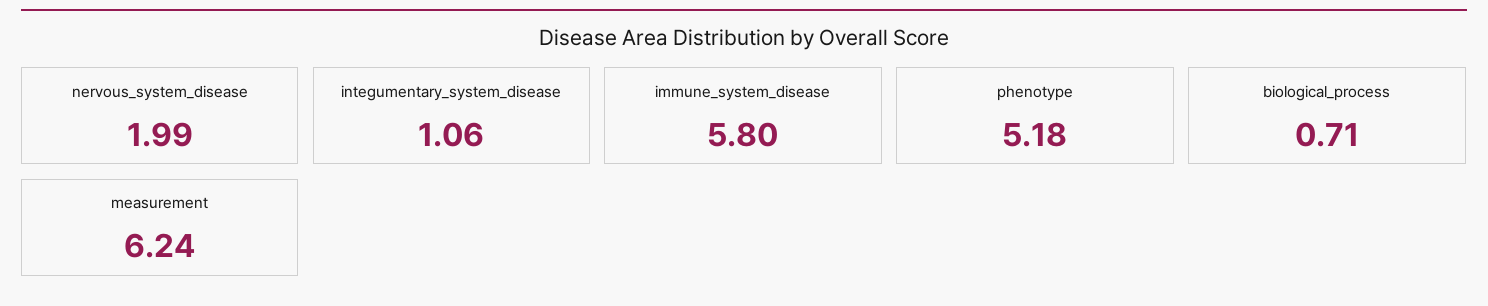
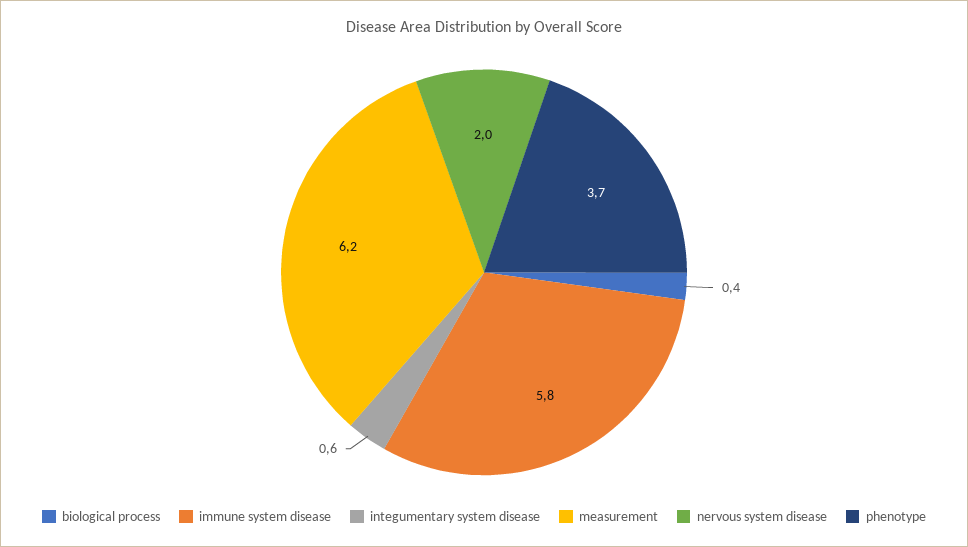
  {
    "nervous_system_disease": 1.99,
-   "integumentary_system_disease": 1.06,
+   "integumentary_system_disease": 0.6,
    "immune_system_disease": 5.8,
-   "phenotype": 5.18,
+   "phenotype": 3.7,
-   "biological_process": 0.71,
+   "biological_process": 0.4,
    "measurement": 6.24
  }

